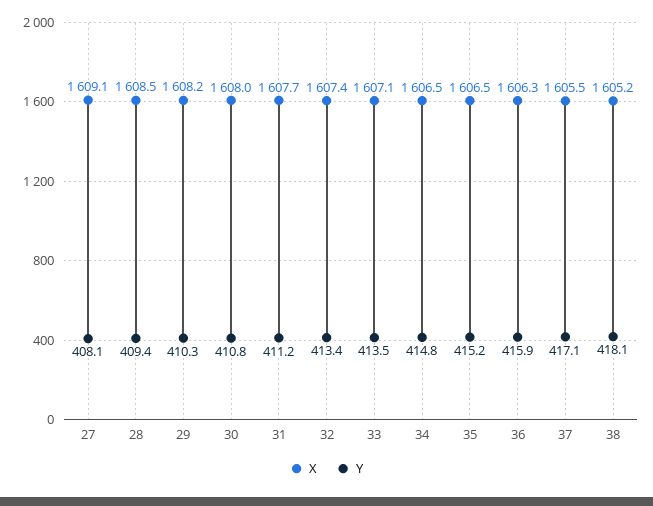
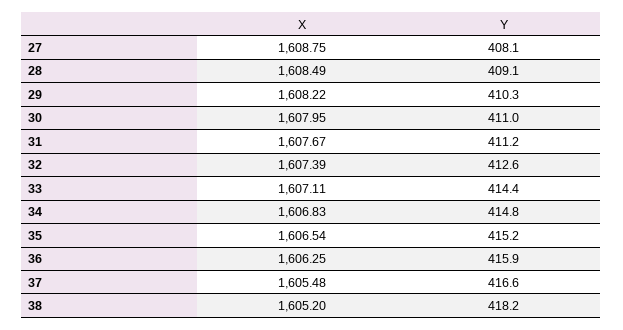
  {
    "X": {
-     "27": 1609.1,
+     "27": 1608.75,
      "28": 1608.49,
      "29": 1608.22,
      "30": 1607.95,
      "31": 1607.67,
      "32": 1607.39,
      "33": 1607.11,
-     "34": 1606.5,
+     "34": 1606.83,
      "35": 1606.54,
      "36": 1606.25,
      "37": 1605.48,
      "38": 1605.2
    },
    "Y": {
      "27": 408.1,
-     "28": 409.4,
+     "28": 409.1,
      "29": 410.3,
-     "30": 410.8,
+     "30": 411,
      "31": 411.2,
-     "32": 413.4,
+     "32": 412.6,
-     "33": 413.5,
+     "33": 414.4,
      "34": 414.8,
      "35": 415.2,
      "36": 415.9,
-     "37": 417.1,
+     "37": 416.6,
-     "38": 418.1
+     "38": 418.2
    }
  }

